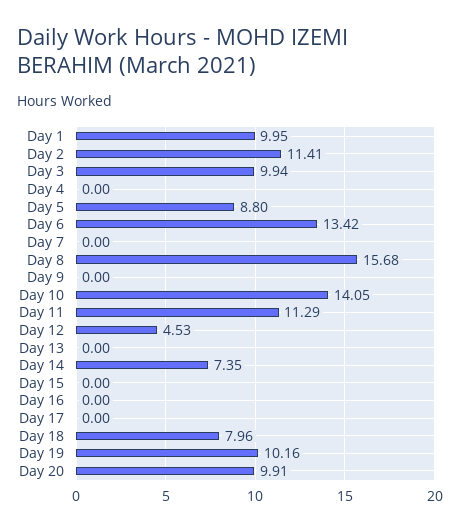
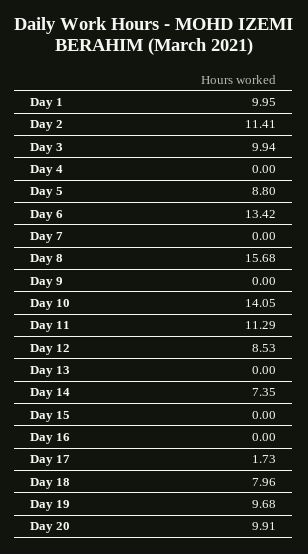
  {
    "Day 1": 9.95,
    "Day 2": 11.41,
    "Day 3": 9.94,
    "Day 4": 0,
    "Day 5": 8.8,
    "Day 6": 13.42,
    "Day 7": 0,
    "Day 8": 15.68,
    "Day 9": 0,
    "Day 10": 14.05,
    "Day 11": 11.29,
-   "Day 12": 4.53,
+   "Day 12": 8.53,
    "Day 13": 0,
    "Day 14": 7.35,
    "Day 15": 0,
    "Day 16": 0,
-   "Day 17": 0,
+   "Day 17": 1.73,
    "Day 18": 7.96,
-   "Day 19": 10.16,
+   "Day 19": 9.68,
    "Day 20": 9.91
  }

